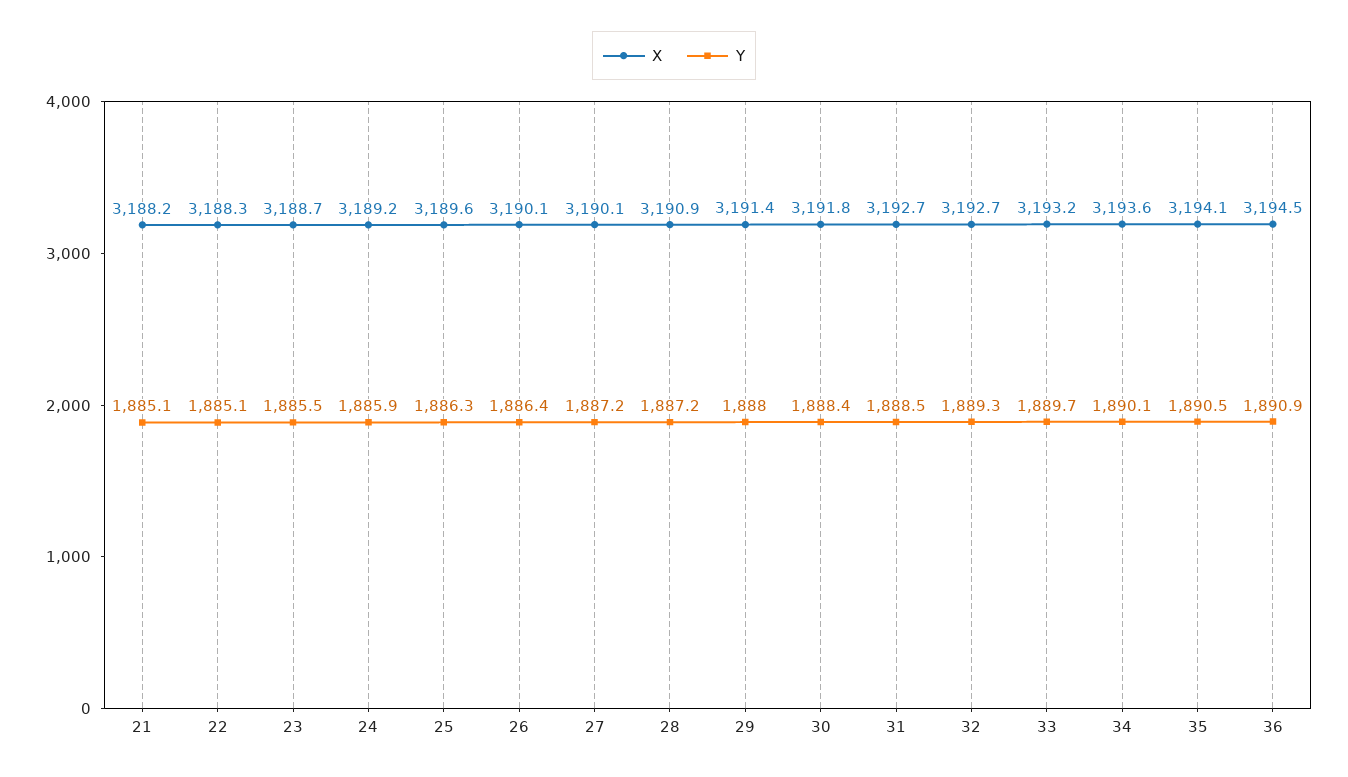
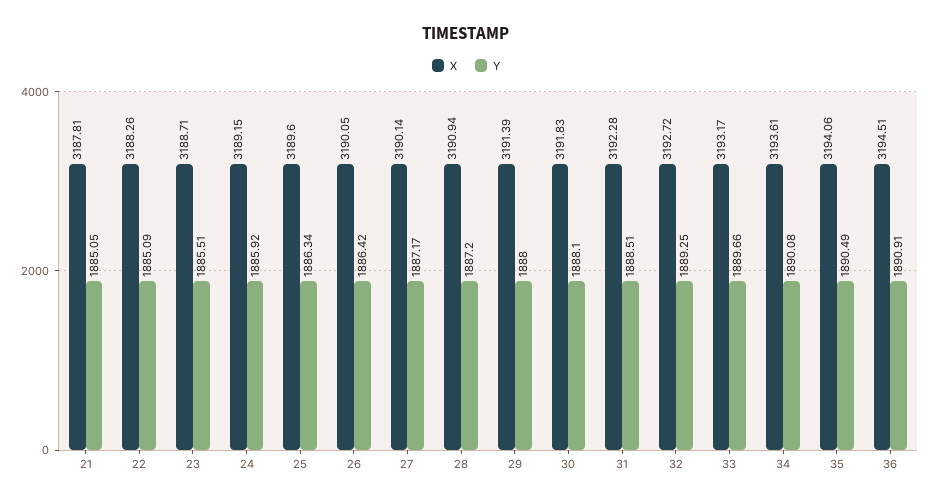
  {
    "X": {
-     "21": 3188.2,
+     "21": 3187.81,
      "22": 3188.26,
      "23": 3188.71,
      "24": 3189.15,
      "25": 3189.6,
      "26": 3190.05,
      "27": 3190.14,
      "28": 3190.94,
      "29": 3191.39,
      "30": 3191.83,
-     "31": 3192.7,
+     "31": 3192.28,
      "32": 3192.72,
      "33": 3193.17,
      "34": 3193.61,
      "35": 3194.06,
      "36": 3194.51
    },
    "Y": {
      "21": 1885.05,
      "22": 1885.09,
      "23": 1885.51,
      "24": 1885.92,
      "25": 1886.34,
      "26": 1886.42,
      "27": 1887.17,
      "28": 1887.2,
      "29": 1888,
-     "30": 1888.4,
+     "30": 1888.1,
      "31": 1888.51,
      "32": 1889.25,
      "33": 1889.66,
      "34": 1890.08,
      "35": 1890.49,
      "36": 1890.91
    }
  }

